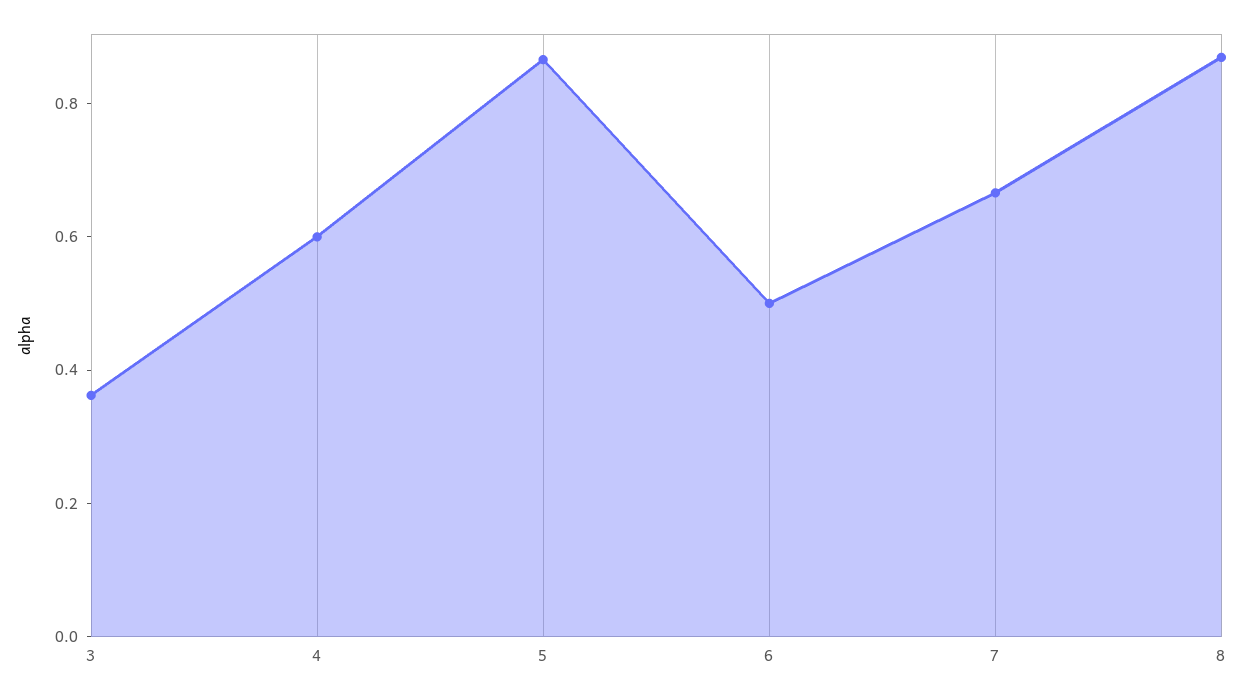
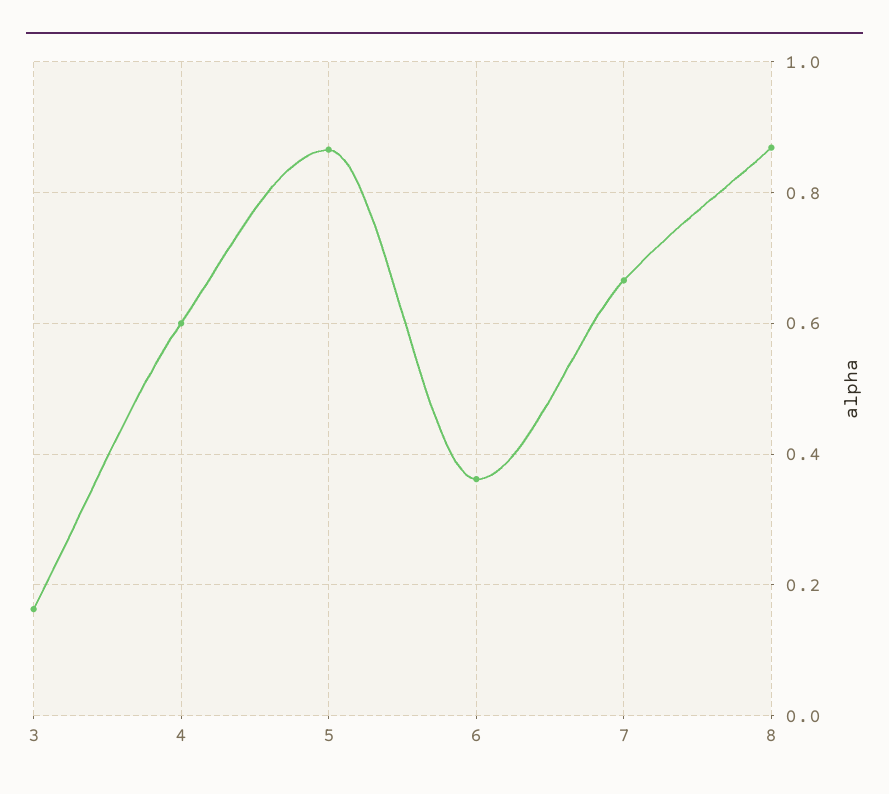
  {
-   "3": 0.35,
+   "3": 0.16,
    "4": 0.6,
    "5": 0.86,
-   "6": 0.5,
+   "6": 0.36,
    "7": 0.66,
    "8": 0.86
  }

